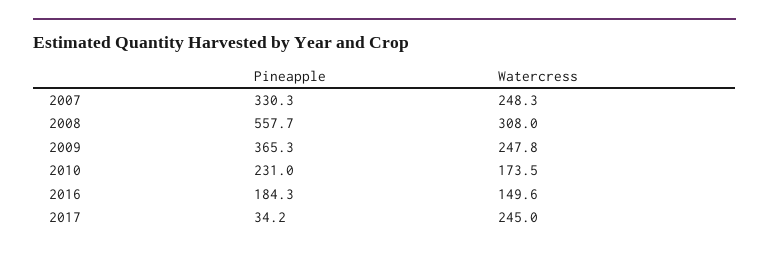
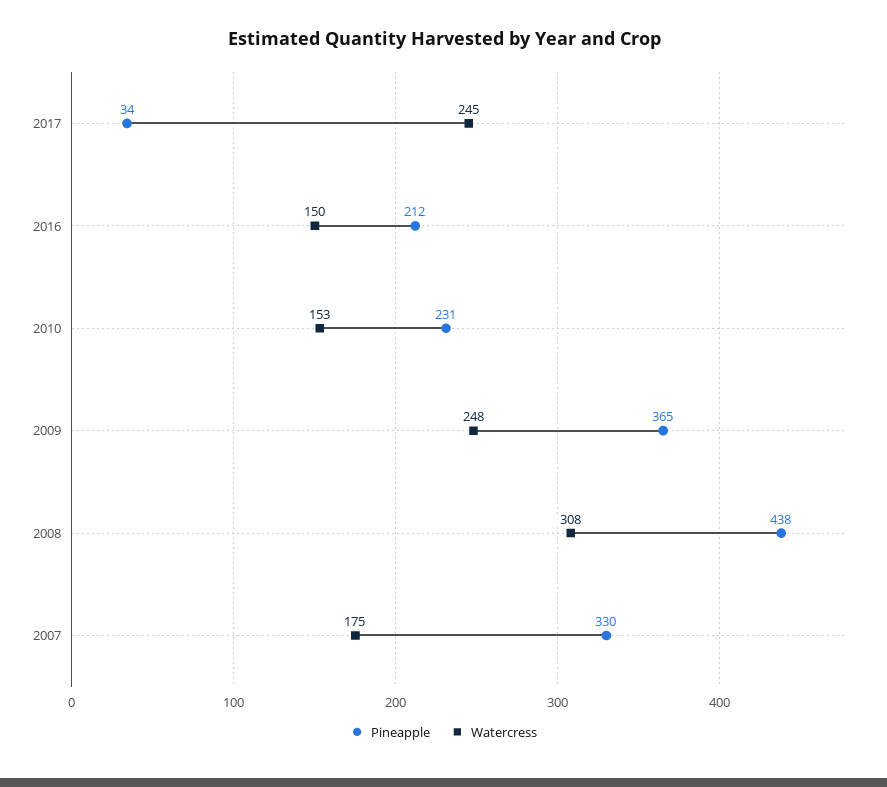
  {
    "Pineapple": {
      "2007": 330.3,
-     "2008": 557.7,
+     "2008": 438,
      "2009": 365.3,
      "2010": 231,
-     "2016": 184.3,
+     "2016": 212,
      "2017": 34.2
    },
    "Watercress": {
-     "2007": 248.3,
+     "2007": 175,
      "2008": 308,
      "2009": 247.8,
-     "2010": 173.5,
+     "2010": 153,
      "2016": 149.6,
      "2017": 245
    }
  }

